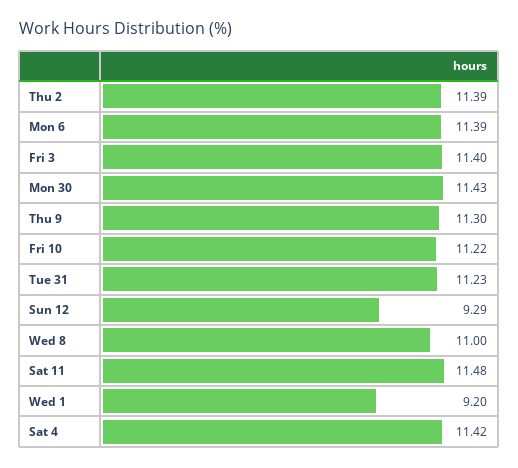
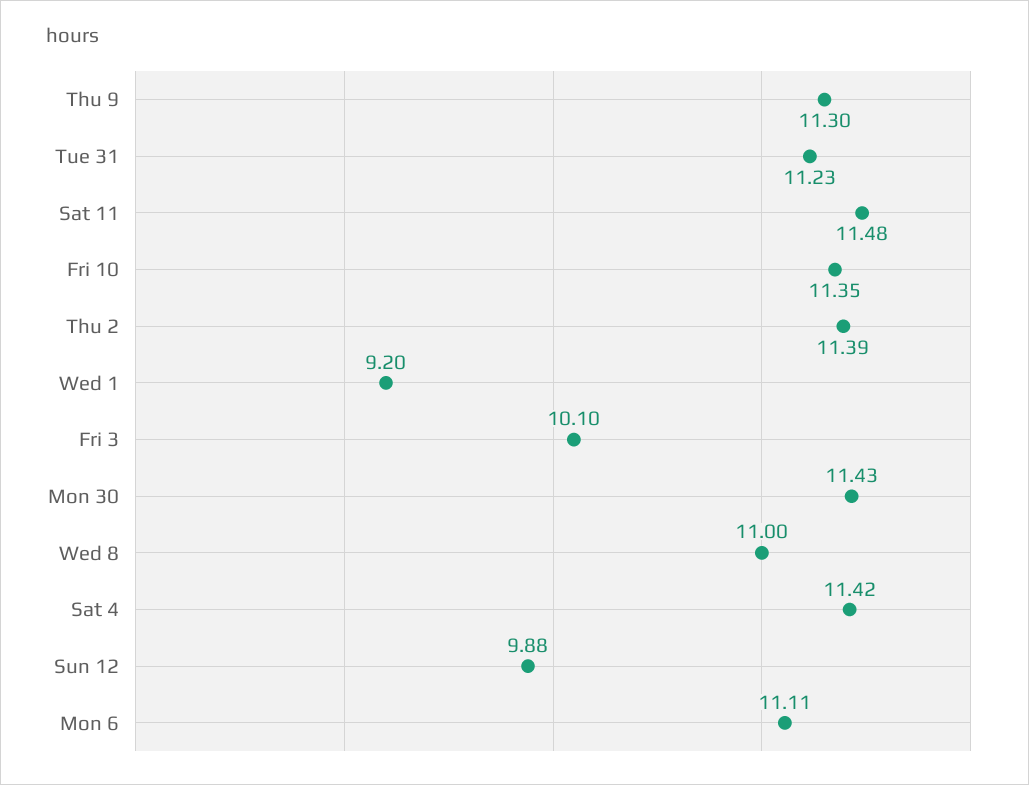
  {
    "Thu 2": 11.39,
-   "Mon 6": 11.39,
+   "Mon 6": 11.11,
-   "Fri 3": 11.4,
+   "Fri 3": 10.1,
    "Mon 30": 11.43,
    "Thu 9": 11.3,
-   "Fri 10": 11.22,
+   "Fri 10": 11.35,
    "Tue 31": 11.23,
-   "Sun 12": 9.29,
+   "Sun 12": 9.88,
    "Wed 8": 11,
    "Sat 11": 11.48,
    "Wed 1": 9.2,
    "Sat 4": 11.42
  }

